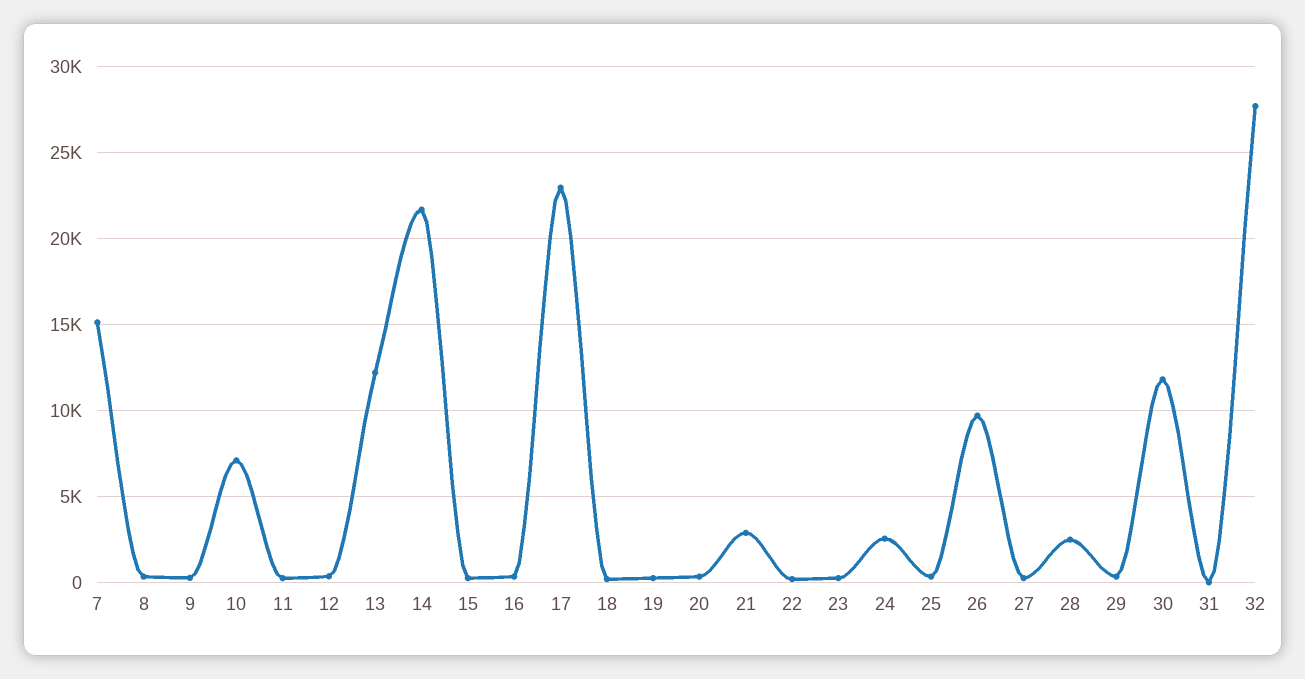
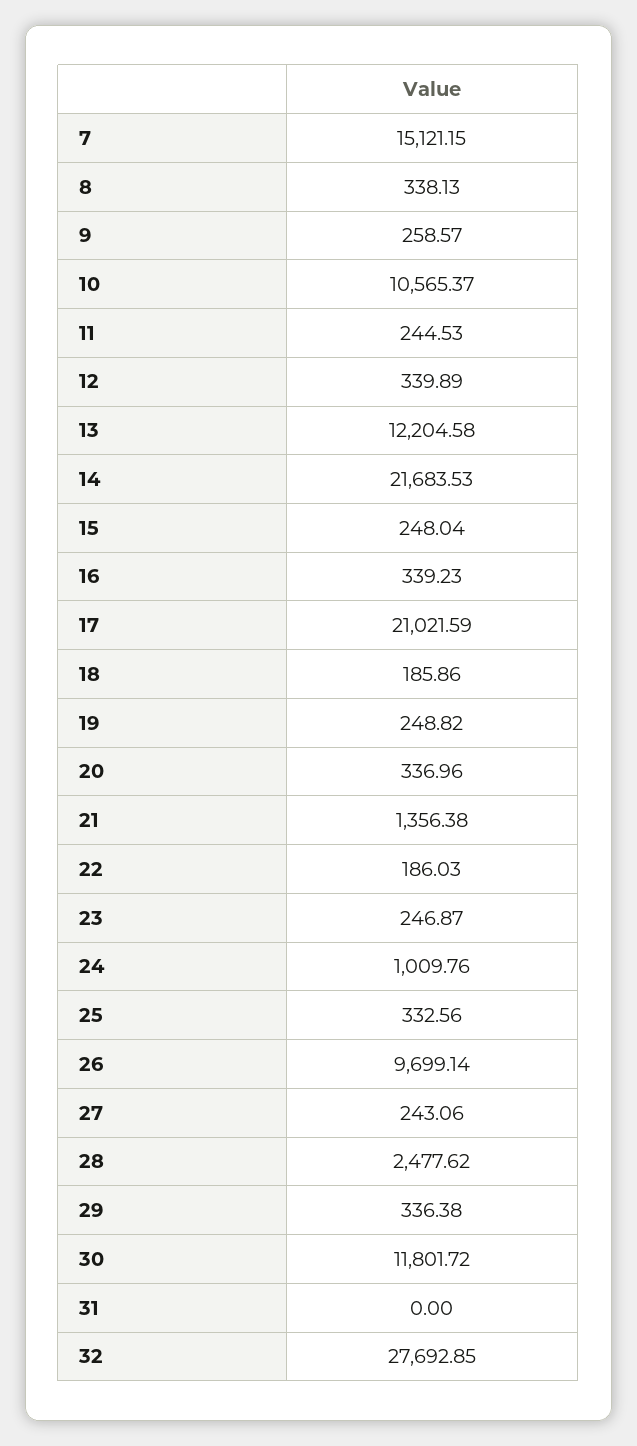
  {
    "7": 15121.15,
    "8": 338.13,
    "9": 258.57,
-   "10": 7000,
+   "10": 10565.37,
    "11": 244.53,
    "12": 339.89,
    "13": 12204.58,
    "14": 21683.53,
    "15": 248.04,
    "16": 339.23,
-   "17": 23000,
+   "17": 21021.59,
    "18": 185.86,
    "19": 248.82,
    "20": 336.96,
-   "21": 3000,
+   "21": 1356.38,
    "22": 186.03,
    "23": 246.87,
-   "24": 2500,
+   "24": 1009.76,
    "25": 332.56,
    "26": 9699.14,
    "27": 243.06,
    "28": 2477.62,
    "29": 336.38,
    "30": 11801.72,
    "31": 0,
    "32": 27692.85
  }

